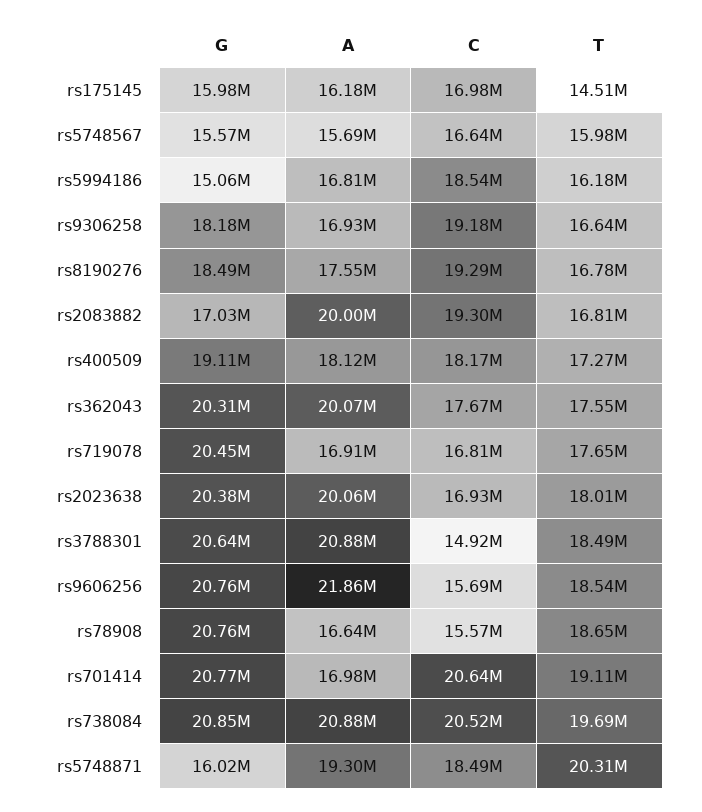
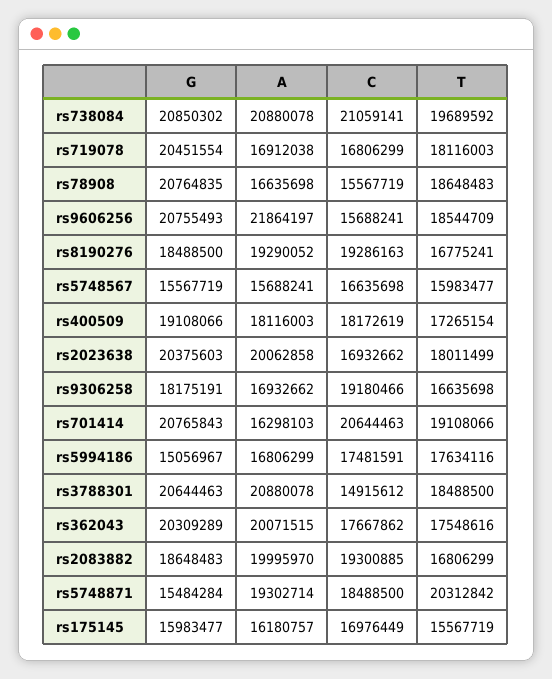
  {
    "G": {
      "rs175145": 15983477,
      "rs5748567": 15567719,
      "rs5994186": 15056967,
      "rs9306258": 18175191,
      "rs8190276": 18488500,
-     "rs2083882": 17030000,
+     "rs2083882": 18648483,
      "rs400509": 19108066,
      "rs362043": 20309289,
      "rs719078": 20451554,
      "rs2023638": 20375603,
      "rs3788301": 20644463,
      "rs9606256": 20755493,
      "rs78908": 20764835,
      "rs701414": 20765843,
      "rs738084": 20850302,
-     "rs5748871": 16020000
+     "rs5748871": 15484284
    },
    "A": {
      "rs175145": 16180757,
      "rs5748567": 15688241,
      "rs5994186": 16806299,
      "rs9306258": 16932662,
-     "rs8190276": 17550000,
+     "rs8190276": 19290052,
      "rs2083882": 19995970,
      "rs400509": 18116003,
      "rs362043": 20071515,
      "rs719078": 16912038,
      "rs2023638": 20062858,
      "rs3788301": 20880078,
      "rs9606256": 21864197,
      "rs78908": 16635698,
-     "rs701414": 16980000,
+     "rs701414": 16298103,
      "rs738084": 20880078,
      "rs5748871": 19302714
    },
    "C": {
      "rs175145": 16976449,
      "rs5748567": 16635698,
-     "rs5994186": 18540000,
+     "rs5994186": 17481591,
      "rs9306258": 19180466,
      "rs8190276": 19286163,
      "rs2083882": 19300885,
      "rs400509": 18172619,
      "rs362043": 17667862,
      "rs719078": 16806299,
      "rs2023638": 16932662,
      "rs3788301": 14915612,
      "rs9606256": 15688241,
      "rs78908": 15567719,
      "rs701414": 20644463,
-     "rs738084": 20520000,
+     "rs738084": 21059141,
      "rs5748871": 18488500
    },
    "T": {
-     "rs175145": 14510000,
+     "rs175145": 15567719,
      "rs5748567": 15983477,
-     "rs5994186": 16180000,
+     "rs5994186": 17634116,
      "rs9306258": 16635698,
      "rs8190276": 16775241,
      "rs2083882": 16806299,
      "rs400509": 17265154,
      "rs362043": 17548616,
-     "rs719078": 17650000,
+     "rs719078": 18116003,
      "rs2023638": 18011499,
      "rs3788301": 18488500,
      "rs9606256": 18544709,
      "rs78908": 18648483,
      "rs701414": 19108066,
      "rs738084": 19689592,
      "rs5748871": 20312842
    }
  }

